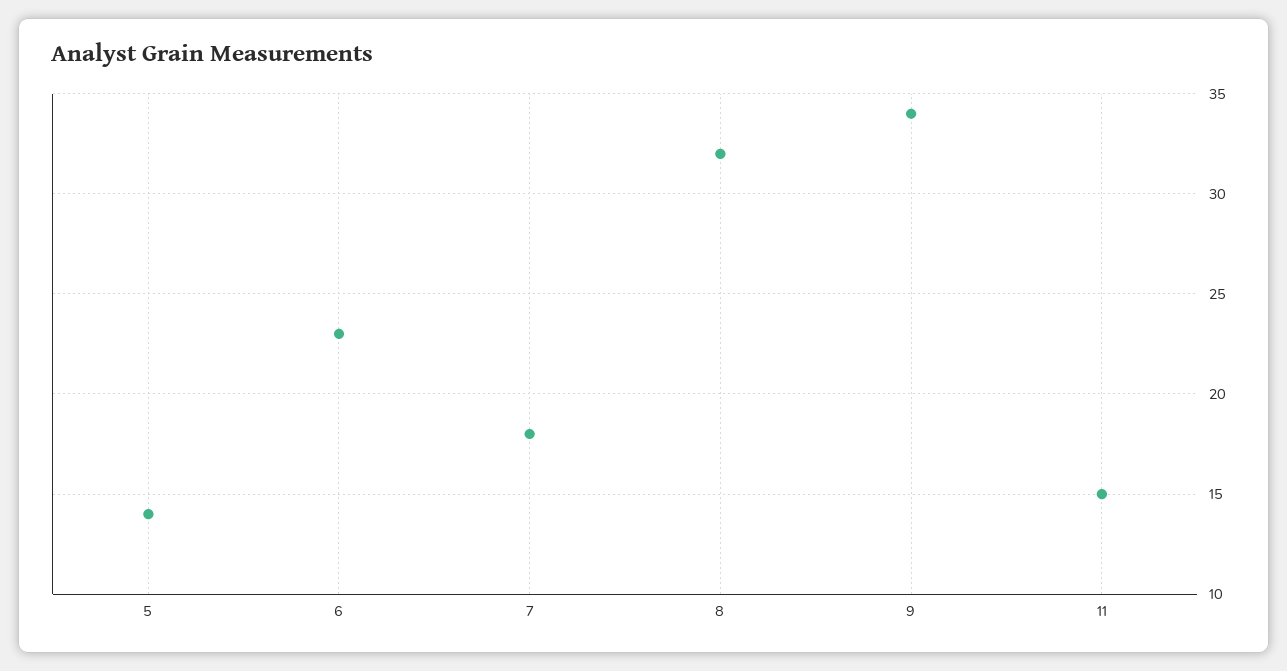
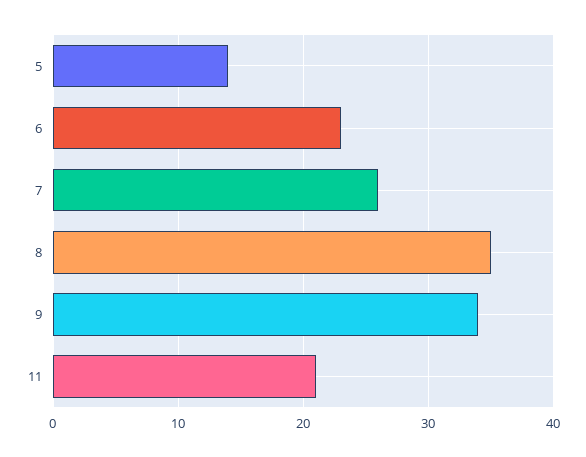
  {
    "5": 14,
    "6": 23,
-   "7": 18,
+   "7": 26,
-   "8": 32,
+   "8": 35,
    "9": 34,
-   "11": 15
+   "11": 21
  }

